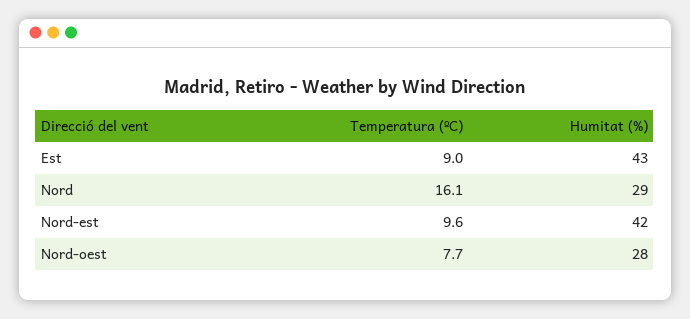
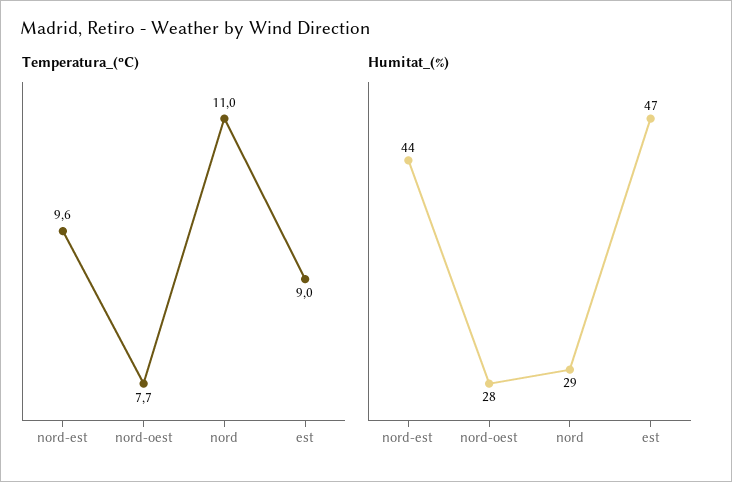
  {
    "Temperatura (ºC)": {
      "Est": 9,
-     "Nord": 16.1,
+     "Nord": 11,
      "Nord-est": 9.6,
      "Nord-oest": 7.7
    },
    "Humitat (%)": {
-     "Est": 43,
+     "Est": 47,
      "Nord": 29,
-     "Nord-est": 42,
+     "Nord-est": 44,
      "Nord-oest": 28
    }
  }

